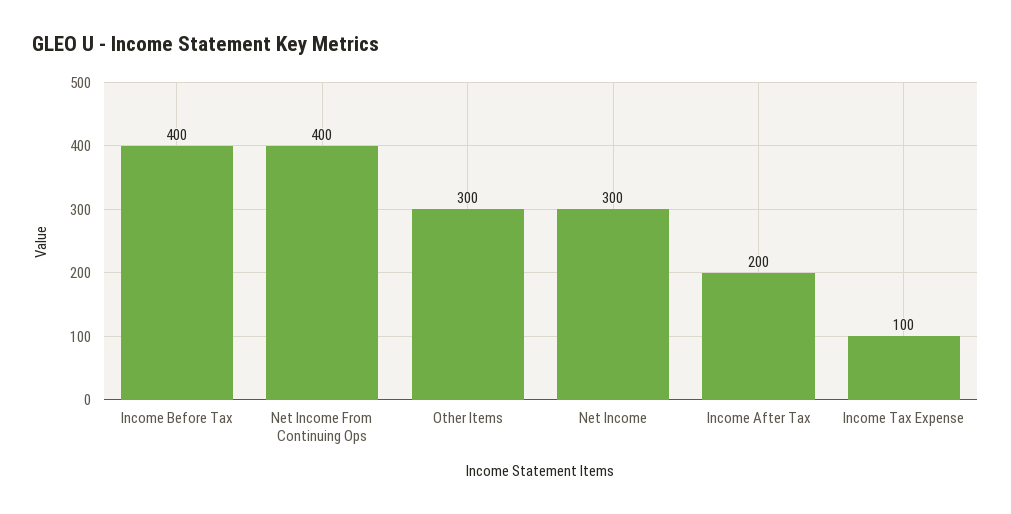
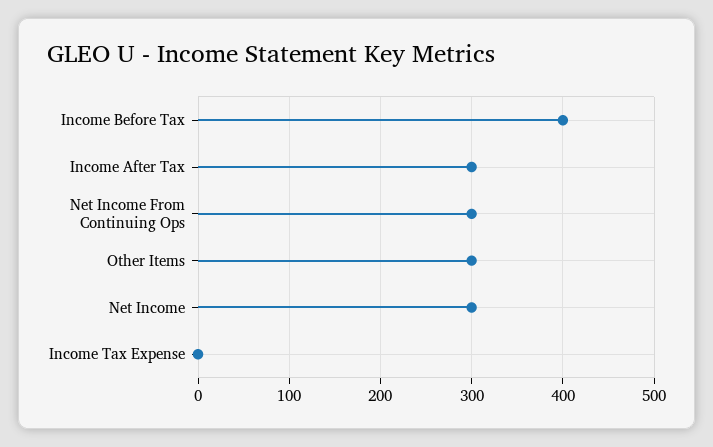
  {
    "Income Before Tax": 400,
-   "Net Income From Continuing Ops": 400,
+   "Net Income From Continuing Ops": 300,
    "Other Items": 300,
    "Net Income": 300,
-   "Income After Tax": 200,
+   "Income After Tax": 300,
-   "Income Tax Expense": 100
+   "Income Tax Expense": 0
  }

